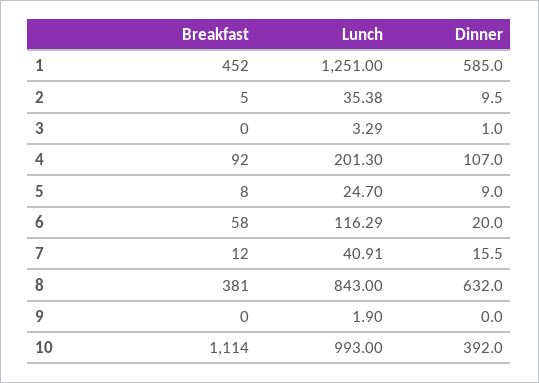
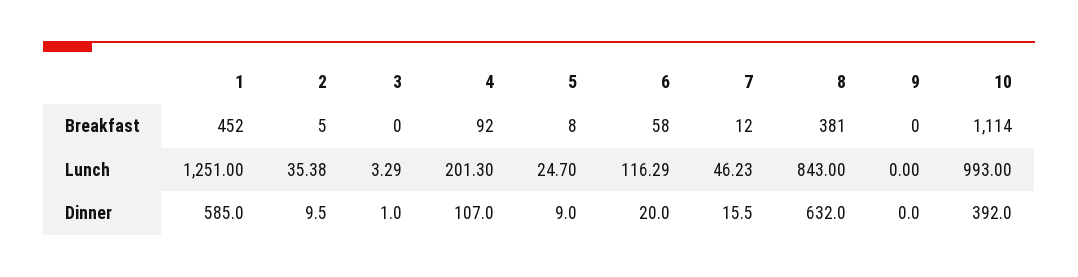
  {
    "Breakfast": {
      "1": 452,
      "2": 5,
      "3": 0,
      "4": 92,
      "5": 8,
      "6": 58,
      "7": 12,
      "8": 381,
      "9": 0,
      "10": 1114
    },
    "Lunch": {
      "1": 1251,
      "2": 35.38,
      "3": 3.29,
      "4": 201.3,
      "5": 24.7,
      "6": 116.29,
-     "7": 40.91,
+     "7": 46.23,
      "8": 843,
-     "9": 1.9,
+     "9": 0,
      "10": 993
    },
    "Dinner": {
      "1": 585,
      "2": 9.5,
      "3": 1,
      "4": 107,
      "5": 9,
      "6": 20,
      "7": 15.5,
      "8": 632,
      "9": 0,
      "10": 392
    }
  }

